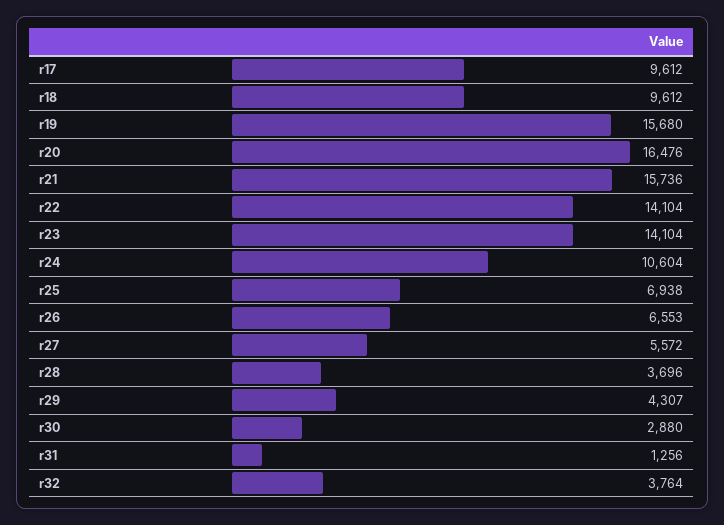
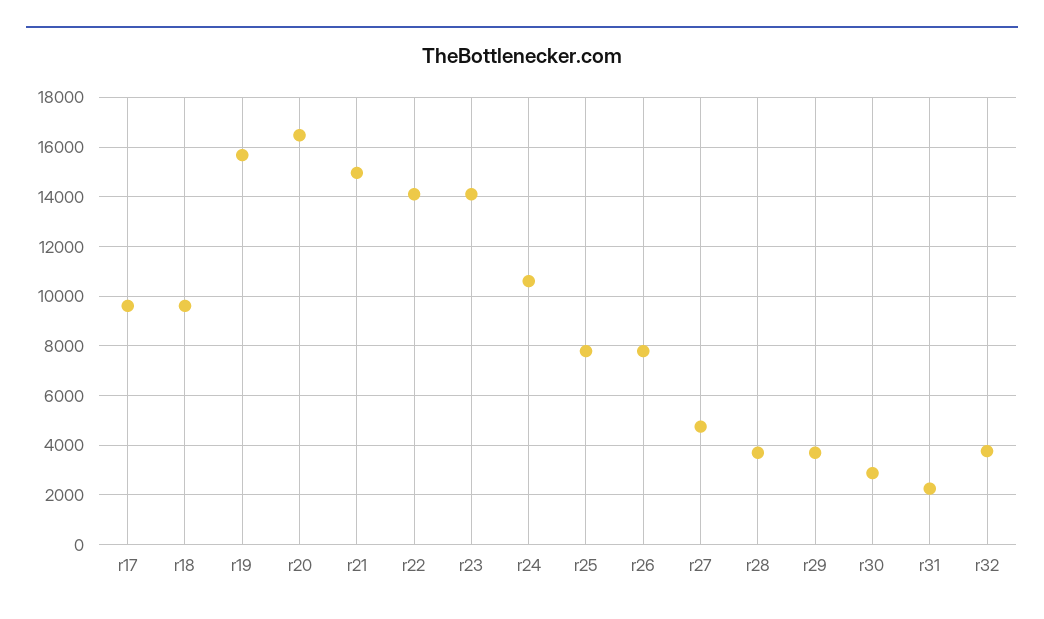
  {
    "r17": 9612,
    "r18": 9612,
    "r19": 15680,
    "r20": 16476,
-   "r21": 15736,
+   "r21": 15000,
    "r22": 14104,
    "r23": 14104,
    "r24": 10604,
-   "r25": 6938,
+   "r25": 7750,
-   "r26": 6553,
+   "r26": 7750,
-   "r27": 5572,
+   "r27": 4750,
    "r28": 3696,
-   "r29": 4307,
+   "r29": 3750,
    "r30": 2880,
-   "r31": 1256,
+   "r31": 2250,
    "r32": 3764
  }

